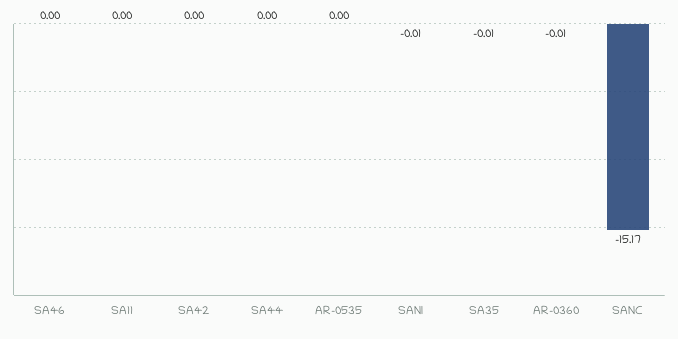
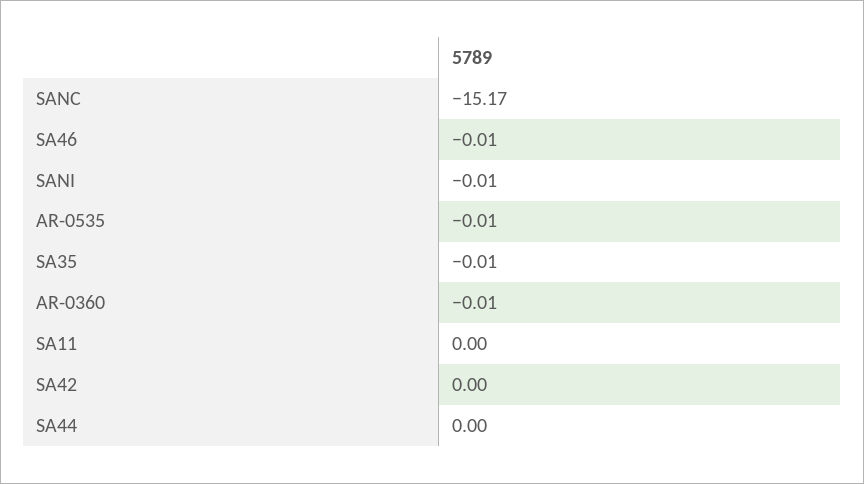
  {
-   "SA46": 0,
+   "SA46": -0.01,
    "SA11": 0,
    "SA42": 0,
    "SA44": 0,
-   "AR-0535": 0,
+   "AR-0535": -0.01,
    "SANI": -0.01,
    "SA35": -0.01,
    "AR-0360": -0.01,
    "SANC": -15.17
  }

